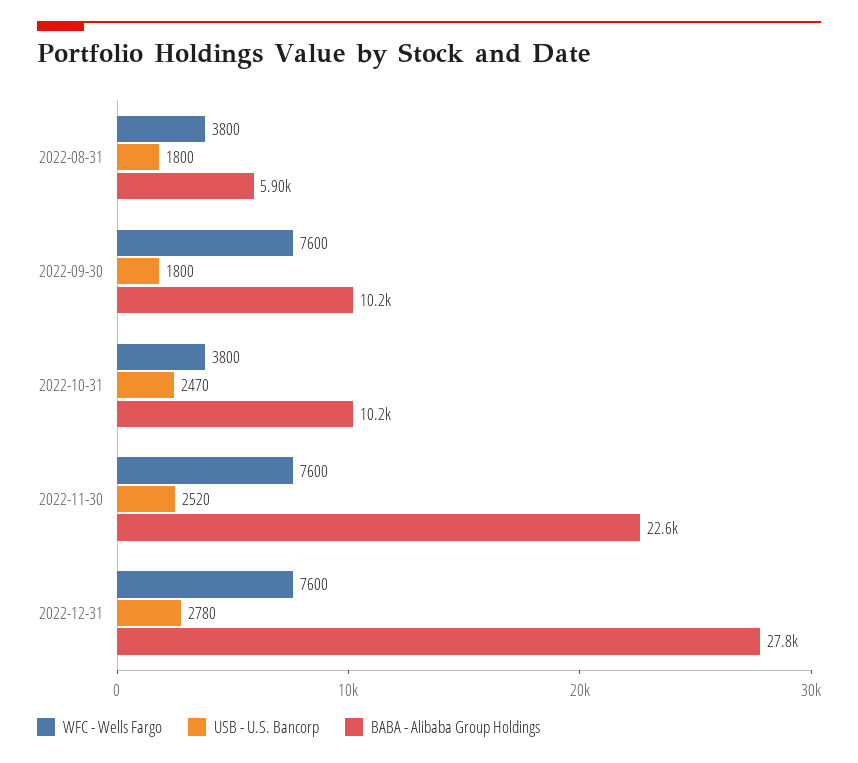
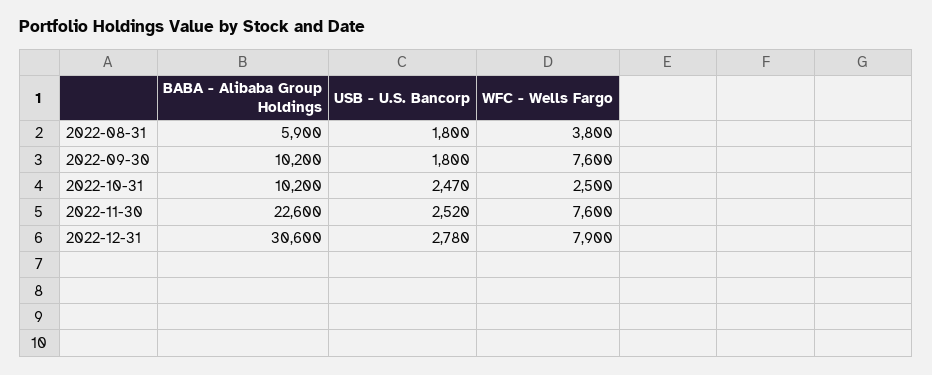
  {
    "WFC - Wells Fargo": {
      "2022-08-31": 3800,
      "2022-09-30": 7600,
-     "2022-10-31": 3800,
+     "2022-10-31": 2500,
      "2022-11-30": 7600,
-     "2022-12-31": 7600
+     "2022-12-31": 7900
    },
    "USB - U.S. Bancorp": {
      "2022-08-31": 1800,
      "2022-09-30": 1800,
      "2022-10-31": 2470,
      "2022-11-30": 2520,
      "2022-12-31": 2780
    },
    "BABA - Alibaba Group Holdings": {
      "2022-08-31": 5900,
      "2022-09-30": 10200,
      "2022-10-31": 10200,
      "2022-11-30": 22600,
-     "2022-12-31": 27800
+     "2022-12-31": 30600
    }
  }

